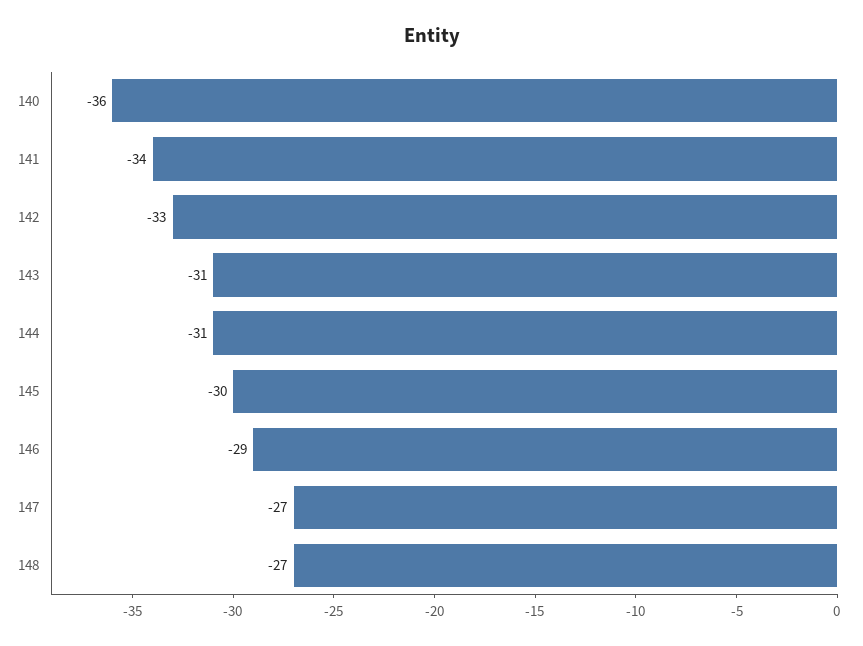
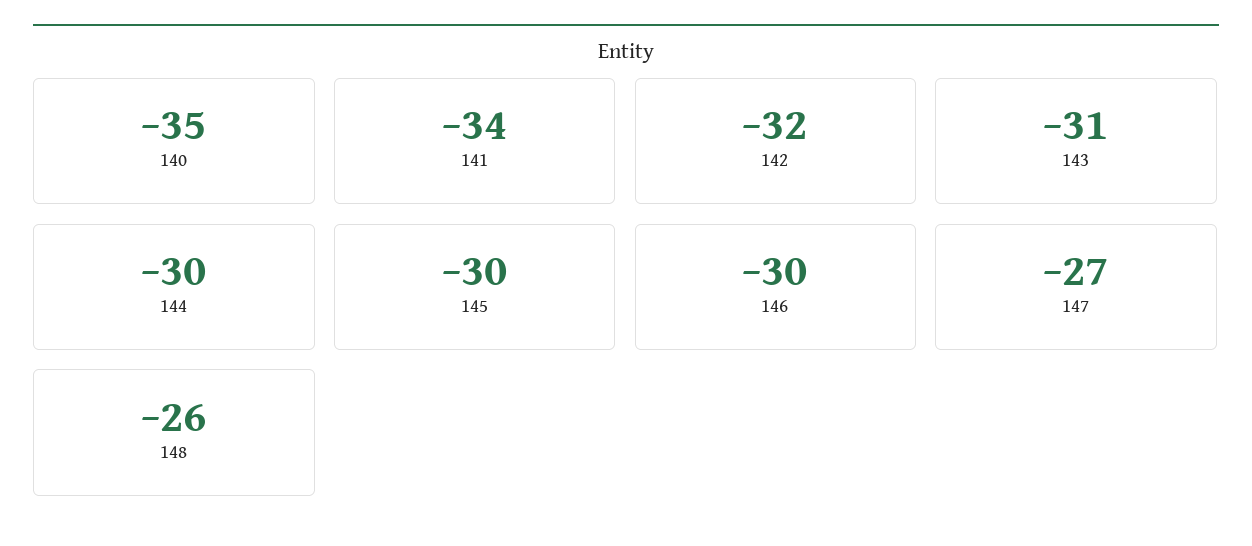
  {
-   "140": -36,
+   "140": -35,
    "141": -34,
-   "142": -33,
+   "142": -32,
    "143": -31,
-   "144": -31,
+   "144": -30,
    "145": -30,
-   "146": -29,
+   "146": -30,
    "147": -27,
-   "148": -27
+   "148": -26
  }

